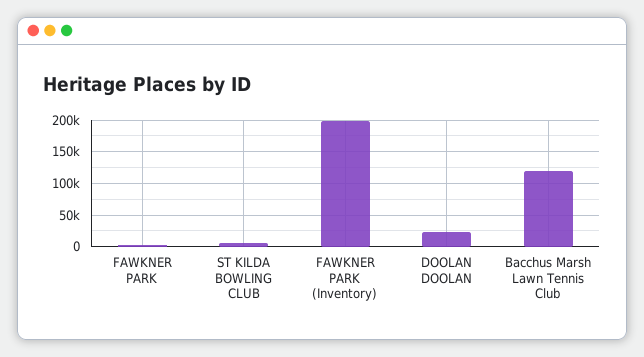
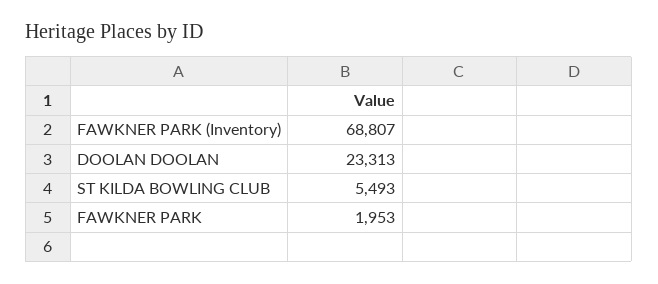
  {
    "FAWKNER PARK": 1953,
    "ST KILDA BOWLING CLUB": 5493,
-   "FAWKNER PARK (Inventory)": 200000,
+   "FAWKNER PARK (Inventory)": 68807,
-   "DOOLAN DOOLAN": 23313,
+   "DOOLAN DOOLAN": 23313
-   "Bacchus Marsh Lawn Tennis Club": 120000
  }

